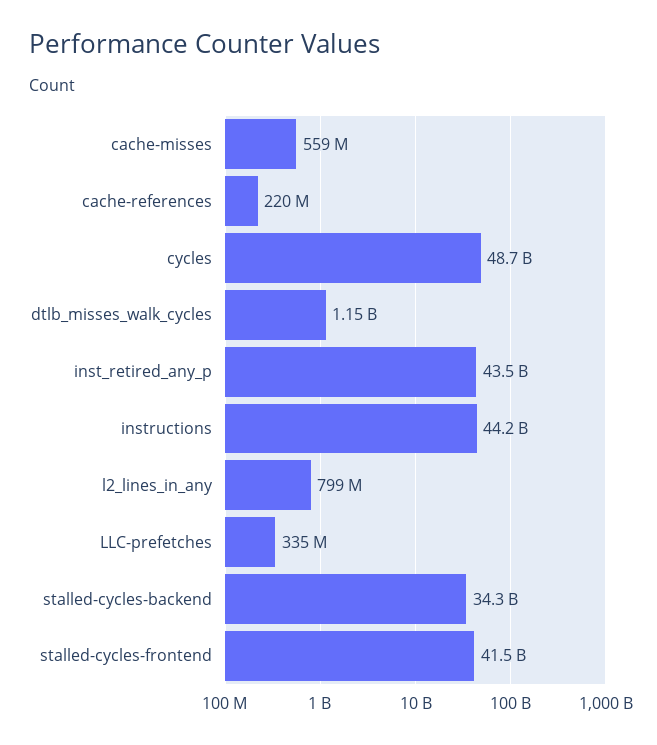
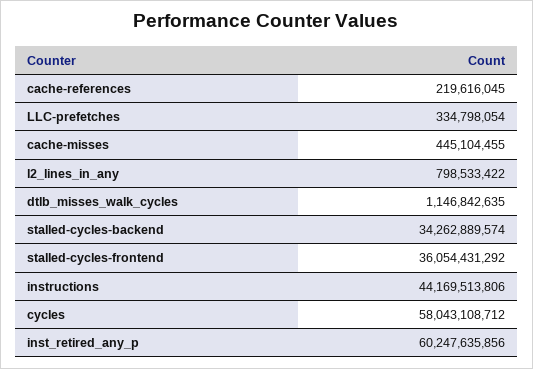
  {
-   "cache-misses": 559000000,
+   "cache-misses": 445104455,
    "cache-references": 219616045,
-   "cycles": 48700000000,
+   "cycles": 58043108712,
    "dtlb_misses_walk_cycles": 1146842635,
-   "inst_retired_any_p": 43500000000,
+   "inst_retired_any_p": 60247635856,
    "instructions": 44169513806,
    "l2_lines_in_any": 798533422,
    "LLC-prefetches": 334798054,
    "stalled-cycles-backend": 34262889574,
-   "stalled-cycles-frontend": 41500000000
+   "stalled-cycles-frontend": 36054431292
  }

